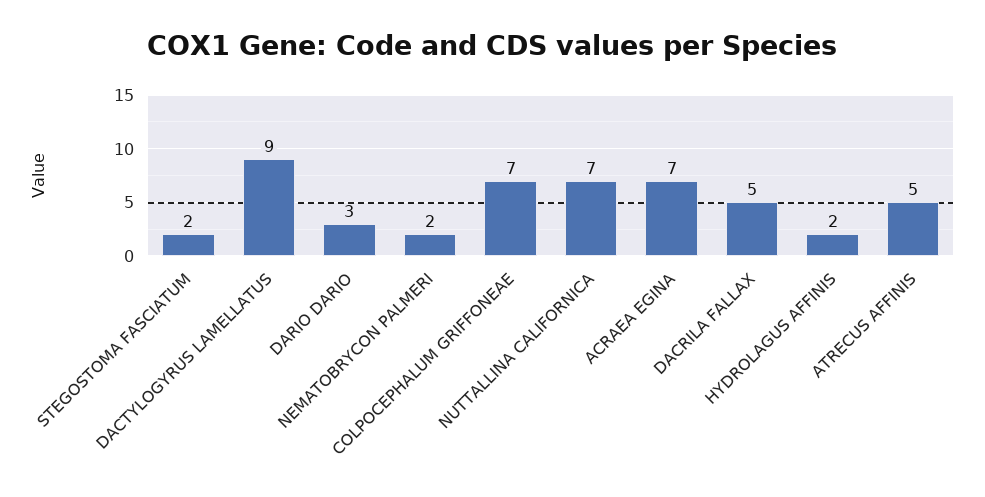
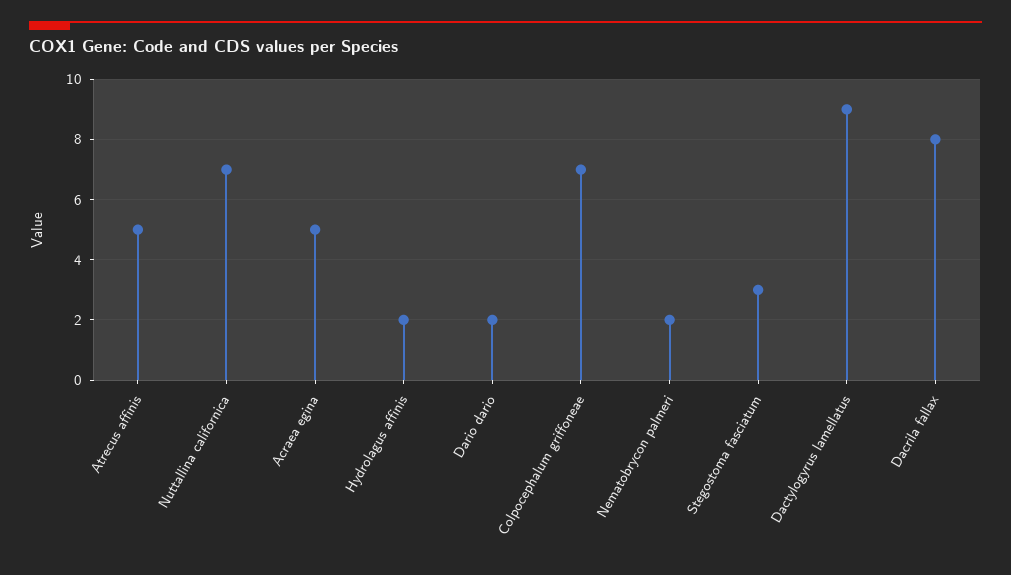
  {
-   "STEGOSTOMA FASCIATUM": 2,
+   "STEGOSTOMA FASCIATUM": 3,
    "DACTYLOGYRUS LAMELLATUS": 9,
-   "DARIO DARIO": 3,
+   "DARIO DARIO": 2,
    "NEMATOBRYCON PALMERI": 2,
    "COLPOCEPHALUM GRIFFONEAE": 7,
    "NUTTALLINA CALIFORNICA": 7,
-   "ACRAEA EGINA": 7,
+   "ACRAEA EGINA": 5,
-   "DACRILA FALLAX": 5,
+   "DACRILA FALLAX": 8,
    "HYDROLAGUS AFFINIS": 2,
    "ATRECUS AFFINIS": 5
  }

